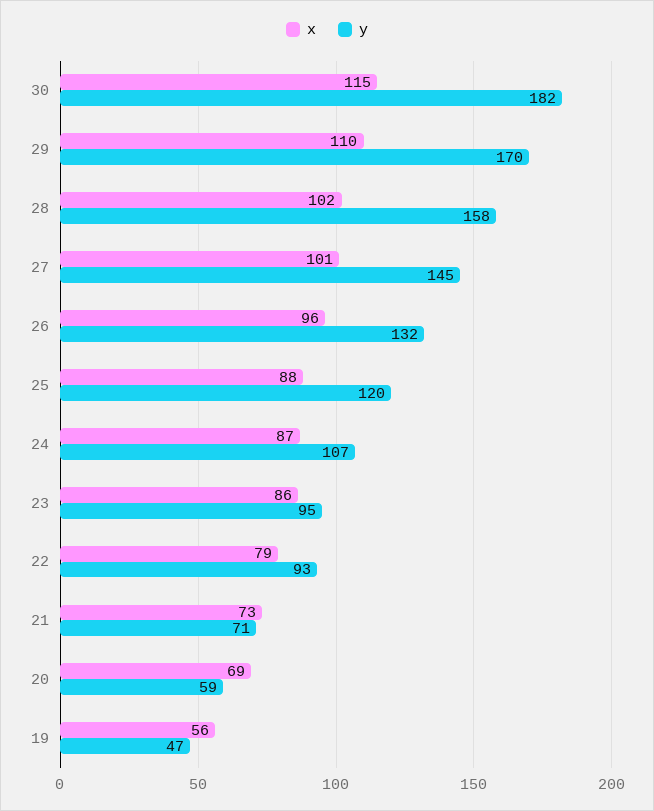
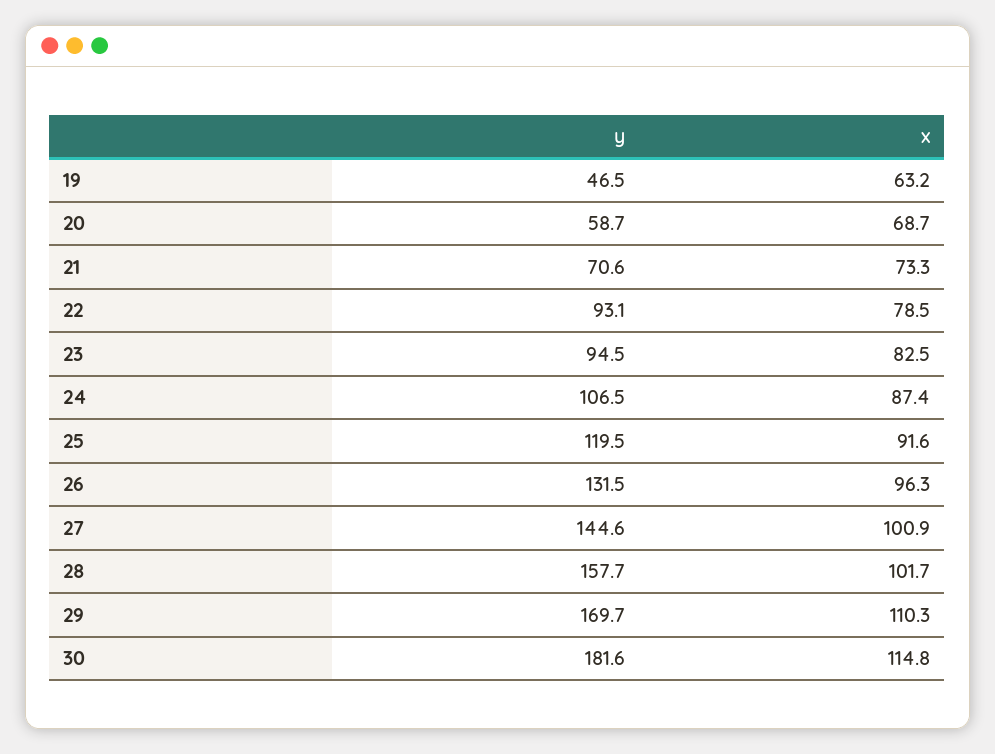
  {
    "x": {
      "30": 114.8,
      "29": 110.3,
      "28": 101.7,
      "27": 100.9,
      "26": 96.3,
-     "25": 88,
+     "25": 91.6,
      "24": 87.4,
-     "23": 86,
+     "23": 82.5,
      "22": 78.5,
      "21": 73.3,
      "20": 68.7,
-     "19": 56
+     "19": 63.2
    },
    "y": {
      "30": 181.6,
      "29": 169.7,
      "28": 157.7,
      "27": 144.6,
      "26": 131.5,
      "25": 119.5,
      "24": 106.5,
      "23": 94.5,
      "22": 93.1,
      "21": 70.6,
      "20": 58.7,
      "19": 46.5
    }
  }

